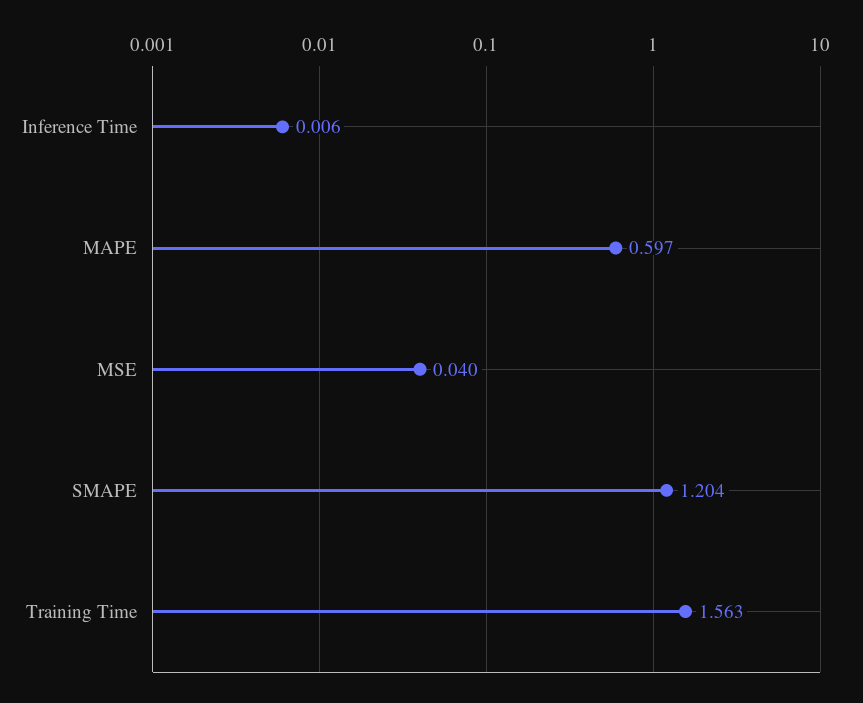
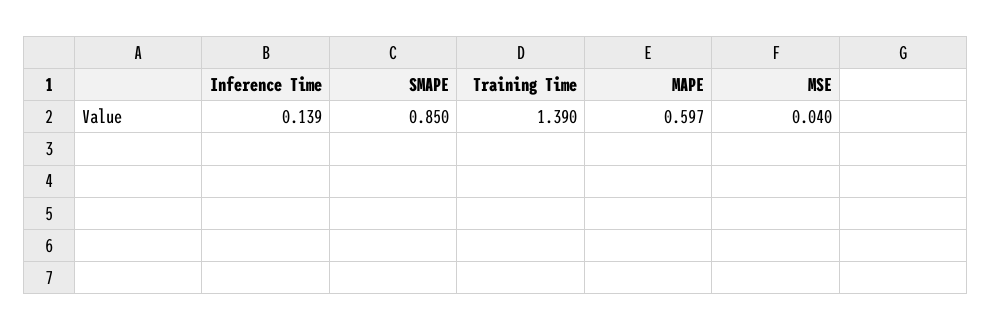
  {
-   "Inference Time": 0.006,
+   "Inference Time": 0.139,
    "MAPE": 0.597,
    "MSE": 0.04,
-   "SMAPE": 1.204,
+   "SMAPE": 0.85,
-   "Training Time": 1.563
+   "Training Time": 1.39
  }

